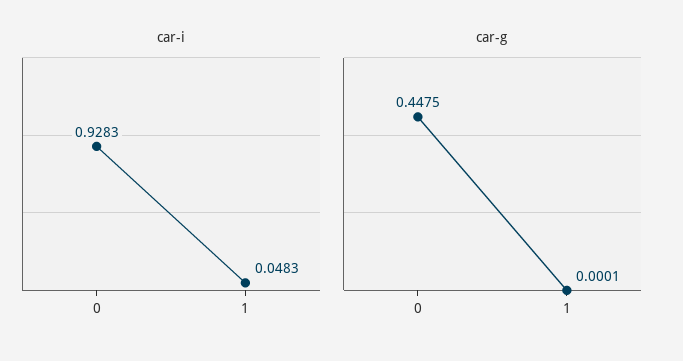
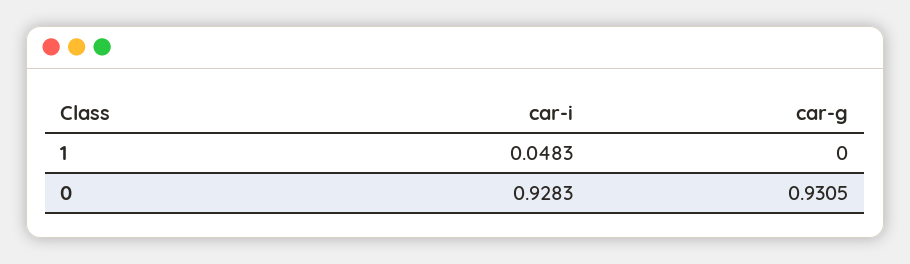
  {
    "car-i": {
      "0": 0.9283,
      "1": 0.0483
    },
    "car-g": {
-     "0": 0.4475,
+     "0": 0.9305,
-     "1": 0.0001
+     "1": 0
    }
  }

